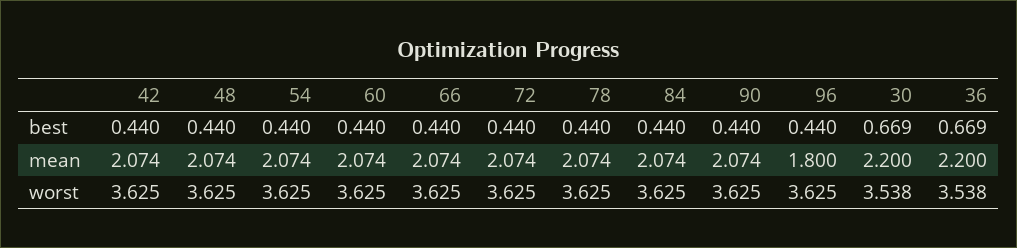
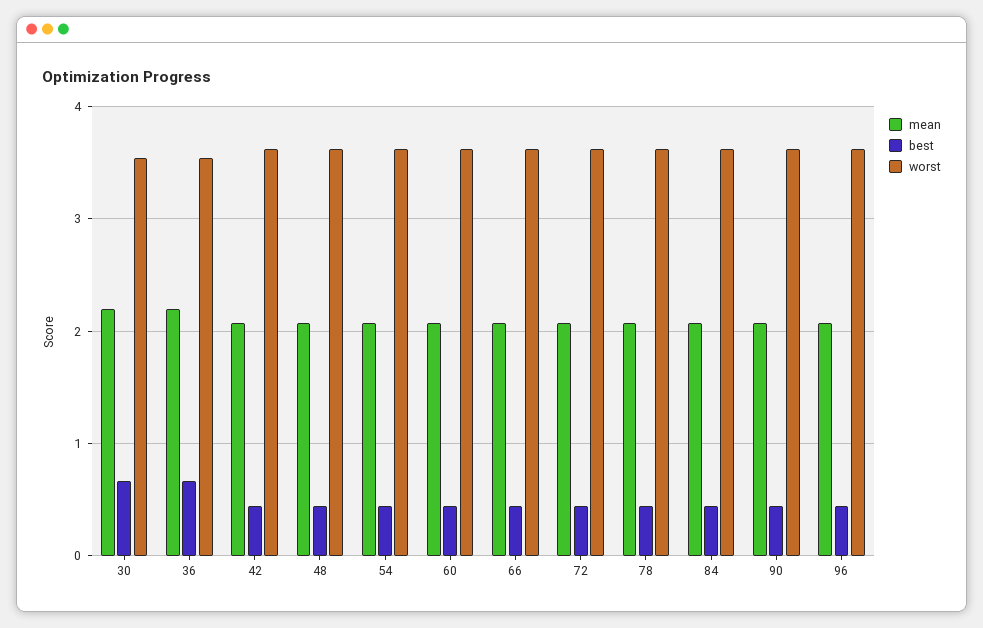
  {
    "best": {
      "42": 0.44,
      "48": 0.44,
      "54": 0.44,
      "60": 0.44,
      "66": 0.44,
      "72": 0.44,
      "78": 0.44,
      "84": 0.44,
      "90": 0.44,
      "96": 0.44,
      "30": 0.669,
      "36": 0.669
    },
    "mean": {
      "42": 2.074,
      "48": 2.074,
      "54": 2.074,
      "60": 2.074,
      "66": 2.074,
      "72": 2.074,
      "78": 2.074,
      "84": 2.074,
      "90": 2.074,
-     "96": 1.8,
+     "96": 2.1,
      "30": 2.2,
      "36": 2.2
    },
    "worst": {
      "42": 3.625,
      "48": 3.625,
      "54": 3.625,
      "60": 3.625,
      "66": 3.625,
      "72": 3.625,
      "78": 3.625,
      "84": 3.625,
      "90": 3.625,
      "96": 3.625,
      "30": 3.538,
      "36": 3.538
    }
  }

